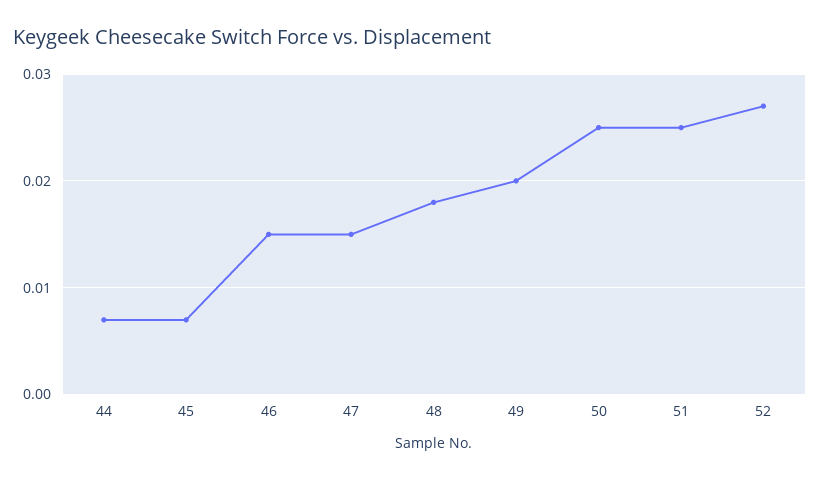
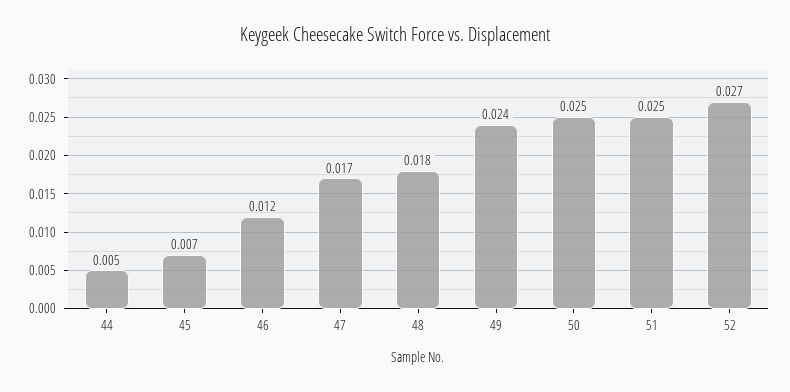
  {
-   "44": 0.007,
+   "44": 0.005,
    "45": 0.007,
-   "46": 0.015,
+   "46": 0.012,
-   "47": 0.015,
+   "47": 0.017,
    "48": 0.018,
-   "49": 0.02,
+   "49": 0.024,
    "50": 0.025,
    "51": 0.025,
    "52": 0.027
  }

